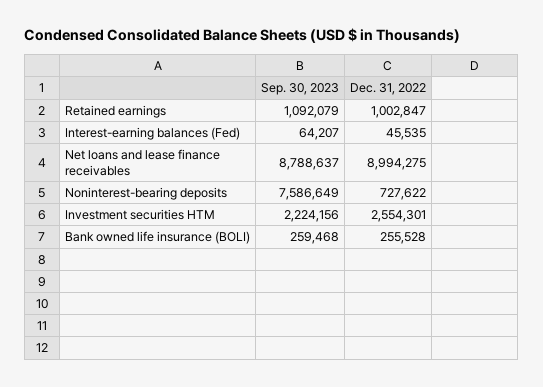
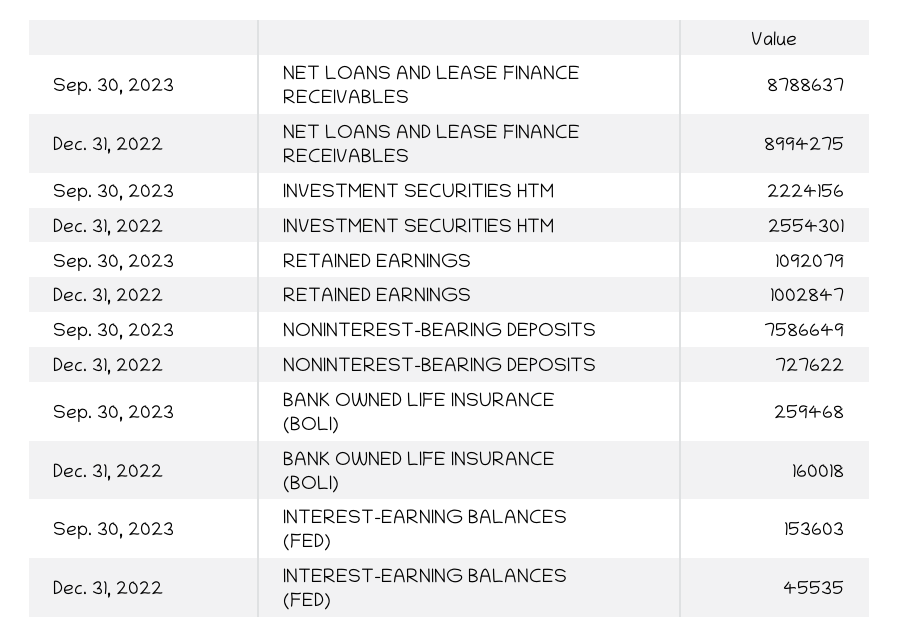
  {
    "Sep. 30, 2023": {
      "Retained earnings": 1092079,
-     "Interest-earning balances (Fed)": 64207,
+     "Interest-earning balances (Fed)": 153603,
      "Net loans and lease finance receivables": 8788637,
      "Noninterest-bearing deposits": 7586649,
      "Investment securities HTM": 2224156,
      "Bank owned life insurance (BOLI)": 259468
    },
    "Dec. 31, 2022": {
      "Retained earnings": 1002847,
      "Interest-earning balances (Fed)": 45535,
      "Net loans and lease finance receivables": 8994275,
      "Noninterest-bearing deposits": 727622,
      "Investment securities HTM": 2554301,
-     "Bank owned life insurance (BOLI)": 255528
+     "Bank owned life insurance (BOLI)": 160018
    }
  }

